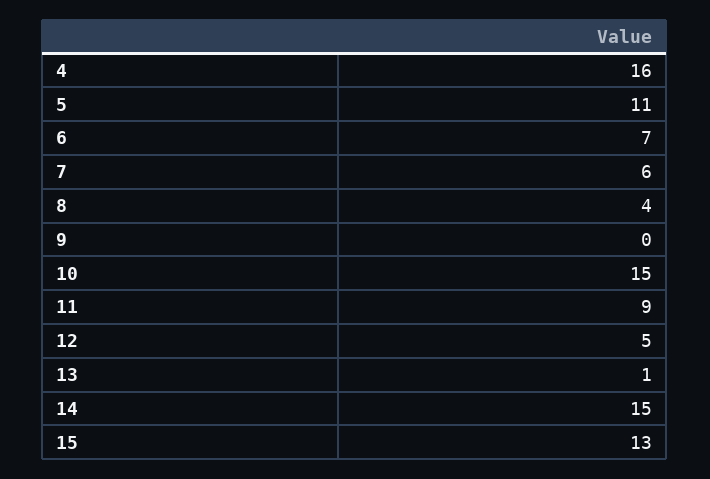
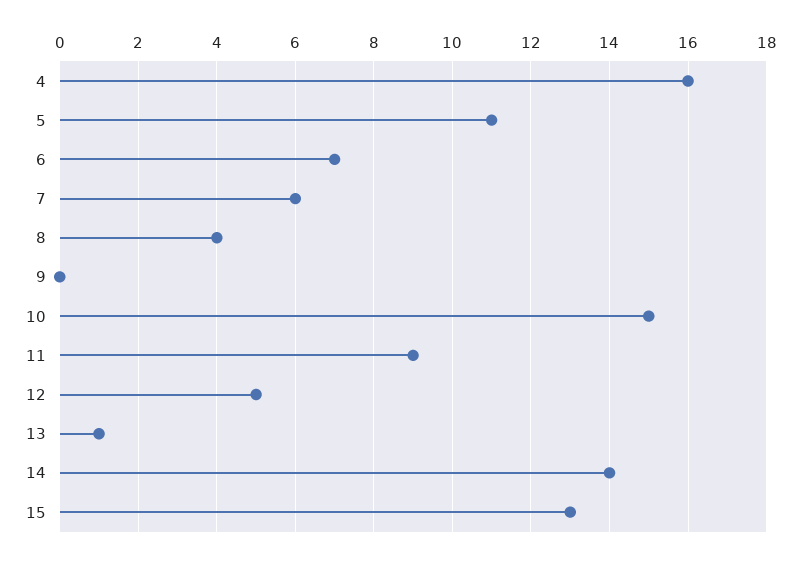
  {
    "4": 16,
    "5": 11,
    "6": 7,
    "7": 6,
    "8": 4,
    "9": 0,
    "10": 15,
    "11": 9,
    "12": 5,
    "13": 1,
-   "14": 15,
+   "14": 14,
    "15": 13
  }

